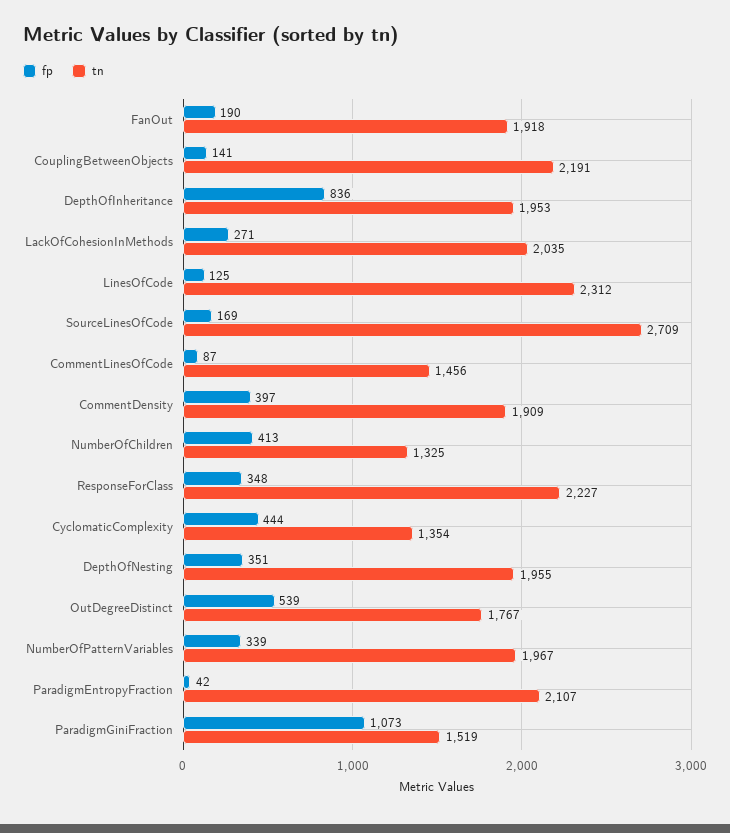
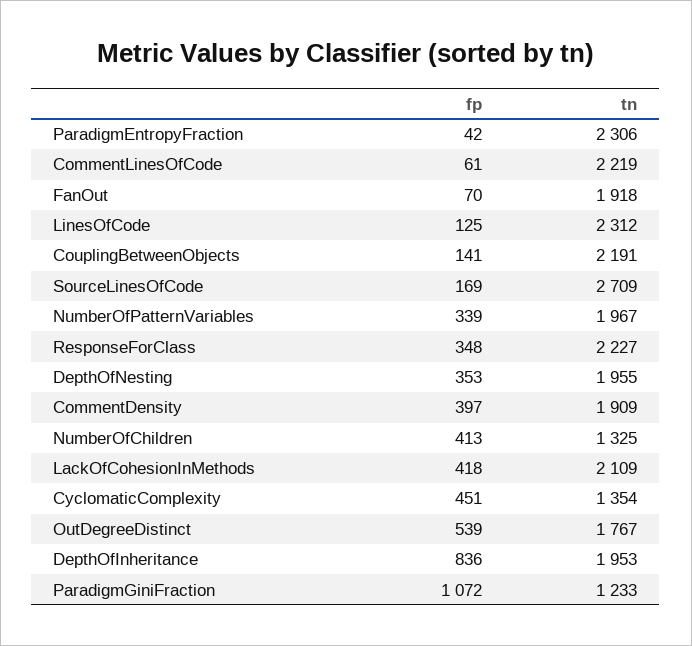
  {
    "fp": {
-     "FanOut": 190,
+     "FanOut": 70,
      "CouplingBetweenObjects": 141,
      "DepthOfInheritance": 836,
-     "LackOfCohesionInMethods": 271,
+     "LackOfCohesionInMethods": 418,
      "LinesOfCode": 125,
      "SourceLinesOfCode": 169,
-     "CommentLinesOfCode": 87,
+     "CommentLinesOfCode": 61,
      "CommentDensity": 397,
      "NumberOfChildren": 413,
      "ResponseForClass": 348,
-     "CyclomaticComplexity": 444,
+     "CyclomaticComplexity": 451,
-     "DepthOfNesting": 351,
+     "DepthOfNesting": 353,
      "OutDegreeDistinct": 539,
      "NumberOfPatternVariables": 339,
      "ParadigmEntropyFraction": 42,
-     "ParadigmGiniFraction": 1073
+     "ParadigmGiniFraction": 1072
    },
    "tn": {
      "FanOut": 1918,
      "CouplingBetweenObjects": 2191,
      "DepthOfInheritance": 1953,
-     "LackOfCohesionInMethods": 2035,
+     "LackOfCohesionInMethods": 2109,
      "LinesOfCode": 2312,
      "SourceLinesOfCode": 2709,
-     "CommentLinesOfCode": 1456,
+     "CommentLinesOfCode": 2219,
      "CommentDensity": 1909,
      "NumberOfChildren": 1325,
      "ResponseForClass": 2227,
      "CyclomaticComplexity": 1354,
      "DepthOfNesting": 1955,
      "OutDegreeDistinct": 1767,
      "NumberOfPatternVariables": 1967,
-     "ParadigmEntropyFraction": 2107,
+     "ParadigmEntropyFraction": 2306,
-     "ParadigmGiniFraction": 1519
+     "ParadigmGiniFraction": 1233
    }
  }

